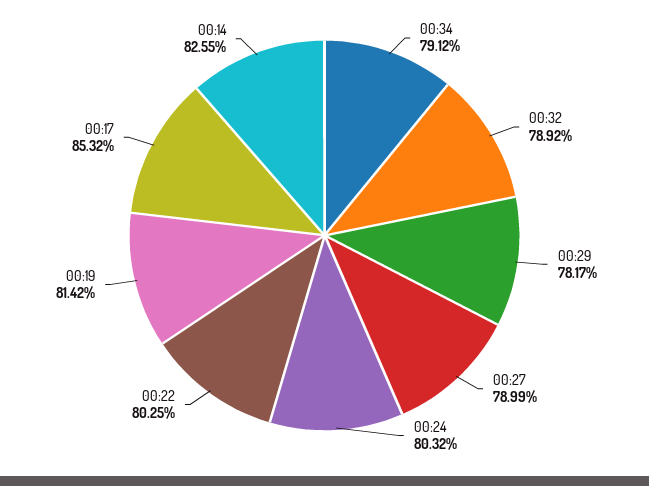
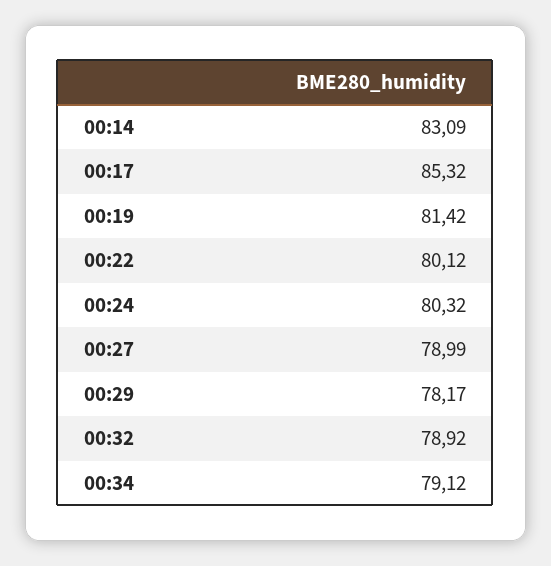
  {
    "00:34": 79.12,
    "00:32": 78.92,
    "00:29": 78.17,
    "00:27": 78.99,
    "00:24": 80.32,
-   "00:22": 80.25,
+   "00:22": 80.12,
    "00:19": 81.42,
    "00:17": 85.32,
-   "00:14": 82.55
+   "00:14": 83.09
  }

